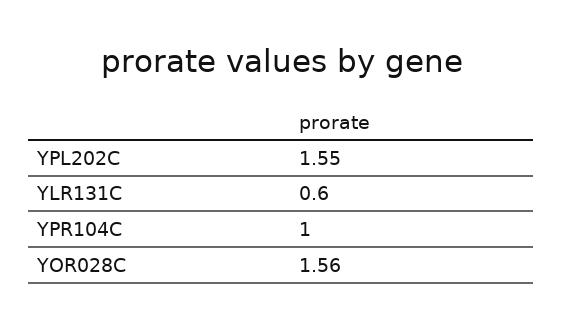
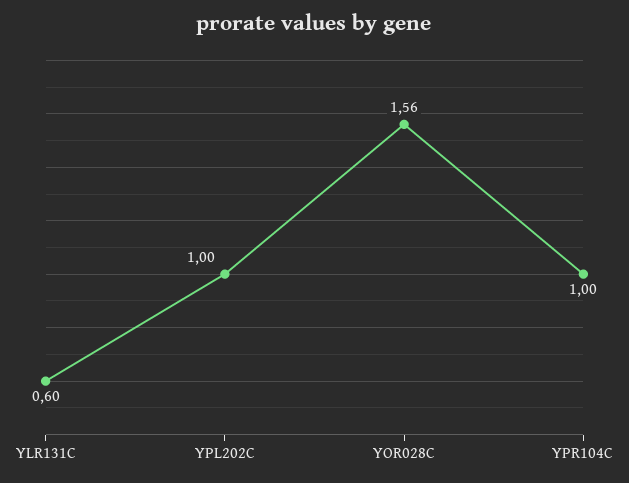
  {
-   "YPL202C": 1.55,
+   "YPL202C": 1,
    "YLR131C": 0.6,
    "YPR104C": 1,
    "YOR028C": 1.56
  }

